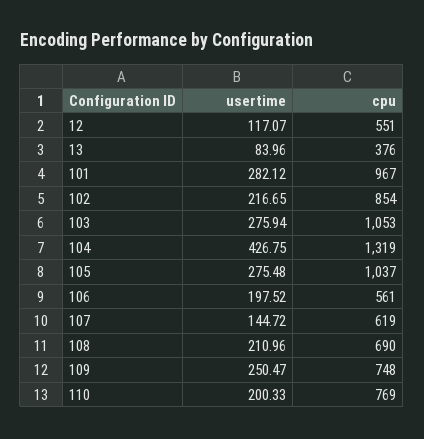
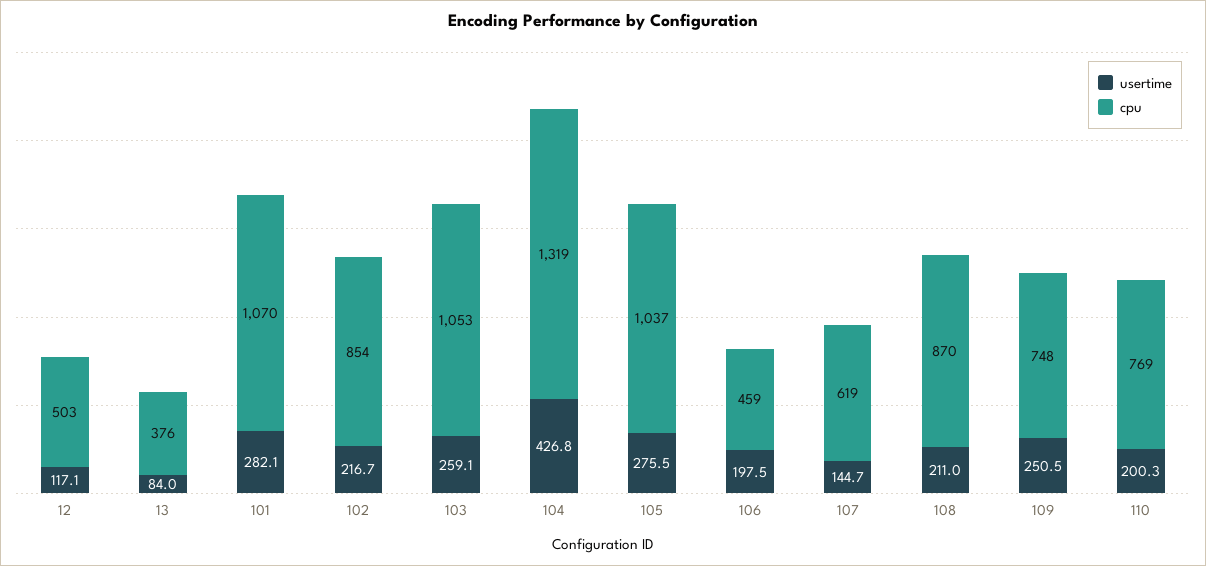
  {
    "usertime": {
      "12": 117.07,
      "13": 83.96,
      "101": 282.12,
      "102": 216.65,
-     "103": 275.94,
+     "103": 259.1,
      "104": 426.75,
      "105": 275.48,
      "106": 197.52,
      "107": 144.72,
      "108": 210.96,
      "109": 250.47,
      "110": 200.33
    },
    "cpu": {
-     "12": 551,
+     "12": 503,
      "13": 376,
-     "101": 967,
+     "101": 1070,
      "102": 854,
      "103": 1053,
      "104": 1319,
      "105": 1037,
-     "106": 561,
+     "106": 459,
      "107": 619,
-     "108": 690,
+     "108": 870,
      "109": 748,
      "110": 769
    }
  }

